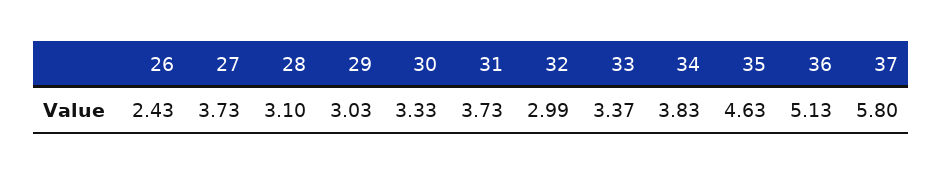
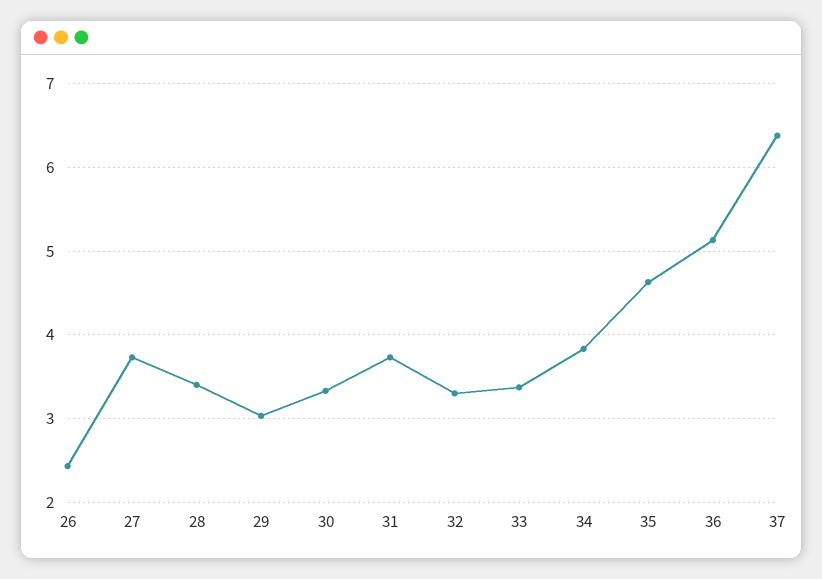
  {
    "26": 2.43,
    "27": 3.73,
-   "28": 3.1,
+   "28": 3.4,
    "29": 3.03,
    "30": 3.33,
    "31": 3.73,
-   "32": 2.99,
+   "32": 3.3,
    "33": 3.37,
    "34": 3.83,
    "35": 4.63,
    "36": 5.13,
-   "37": 5.8
+   "37": 6.4
  }

